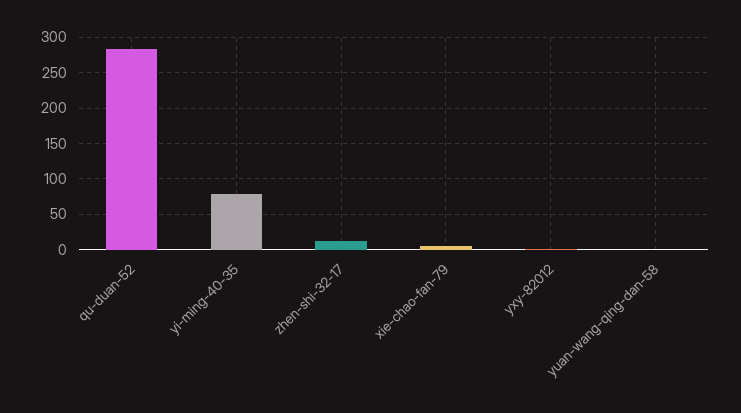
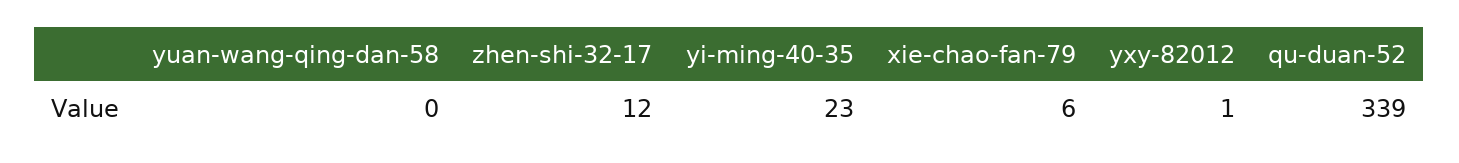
  {
-   "qu-duan-52": 280,
+   "qu-duan-52": 339,
-   "yi-ming-40-35": 80,
+   "yi-ming-40-35": 23,
    "zhen-shi-32-17": 12,
    "xie-chao-fan-79": 6,
    "yxy-82012": 1,
    "yuan-wang-qing-dan-58": 0
  }

